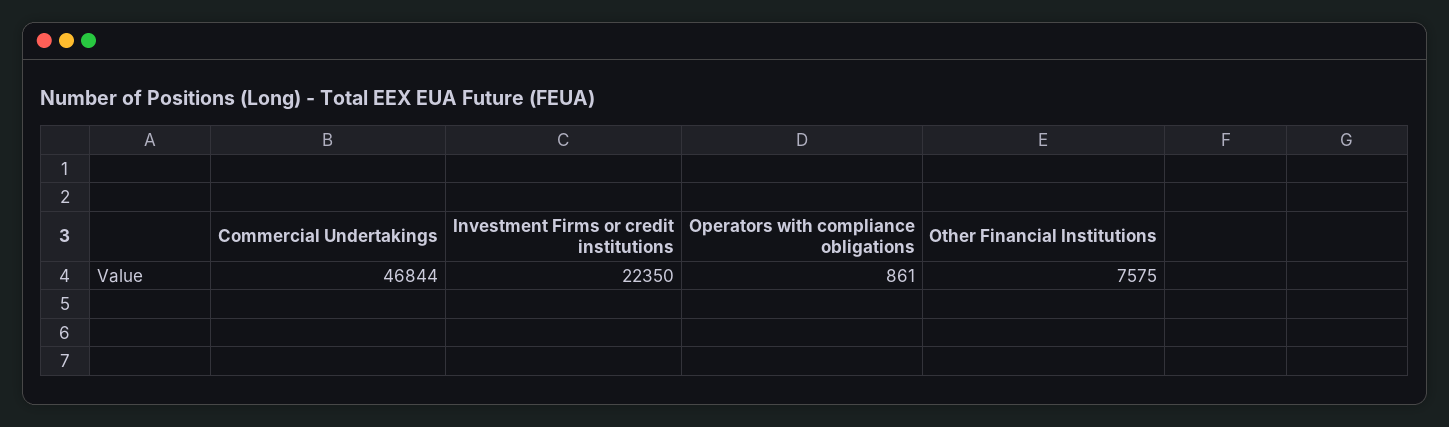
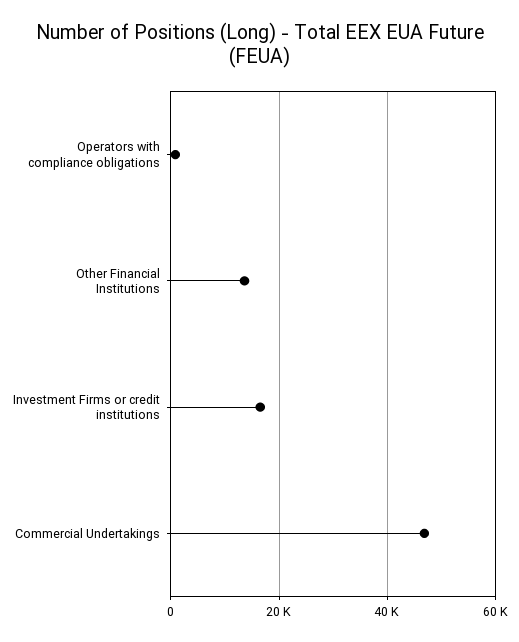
  {
    "Commercial Undertakings": 46844,
-   "Investment Firms or credit institutions": 22350,
+   "Investment Firms or credit institutions": 16000,
    "Operators with compliance obligations": 861,
-   "Other Financial Institutions": 7575
+   "Other Financial Institutions": 14000
  }

